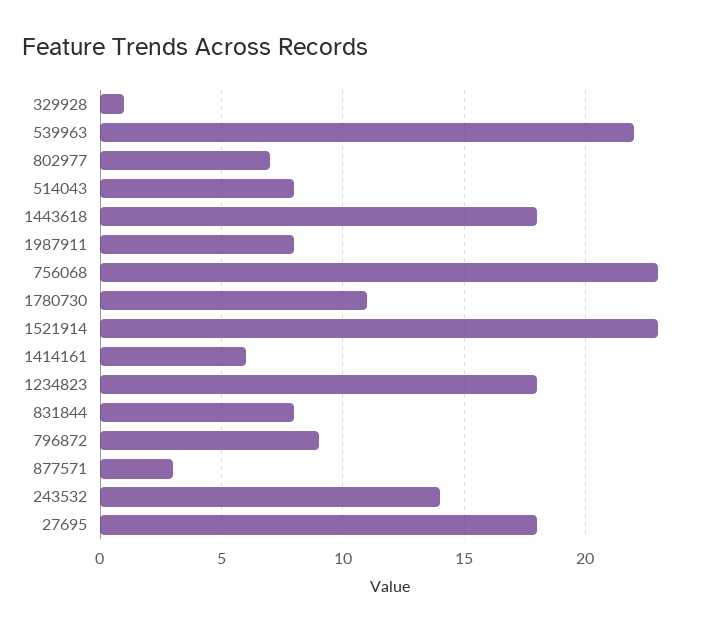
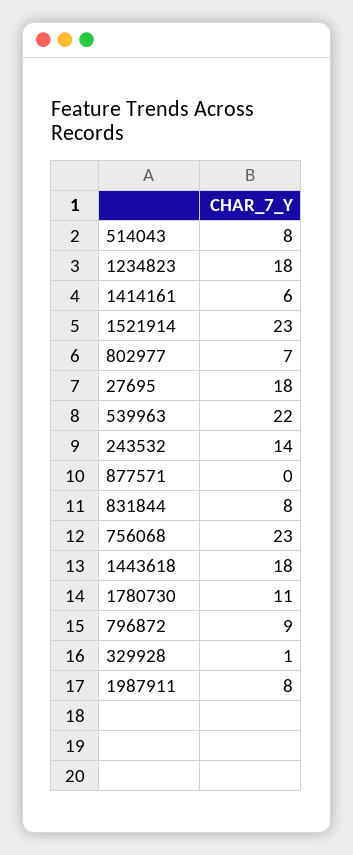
  {
    "329928": 1,
    "539963": 22,
    "802977": 7,
    "514043": 8,
    "1443618": 18,
    "1987911": 8,
    "756068": 23,
    "1780730": 11,
    "1521914": 23,
    "1414161": 6,
    "1234823": 18,
    "831844": 8,
    "796872": 9,
-   "877571": 3,
+   "877571": 0,
    "243532": 14,
    "27695": 18
  }

